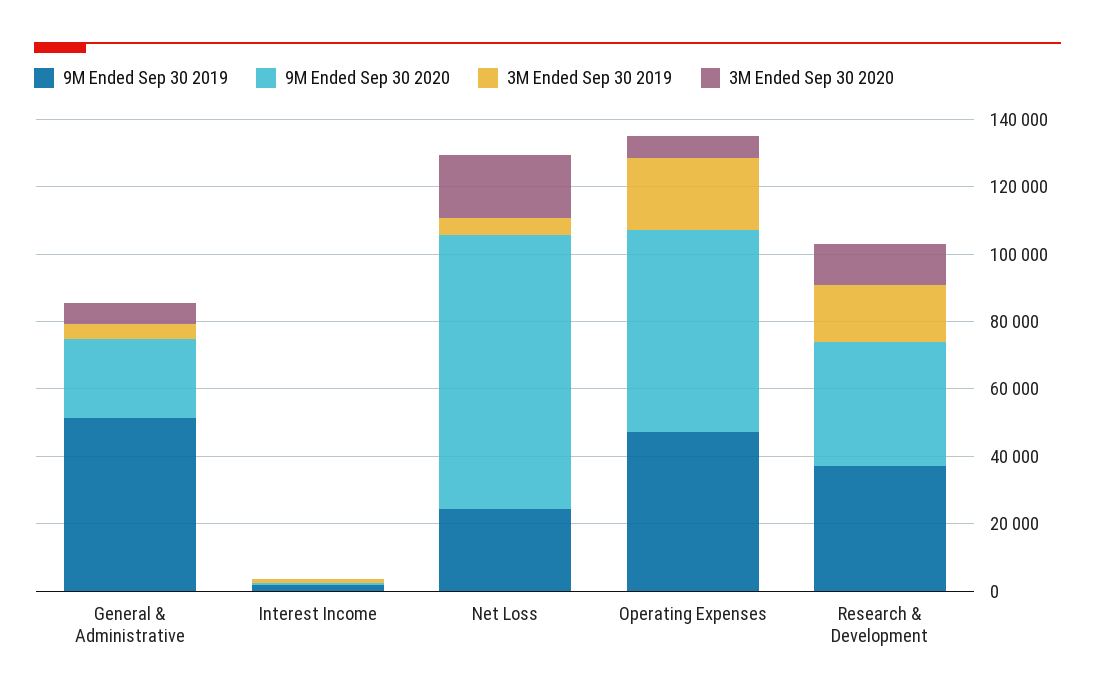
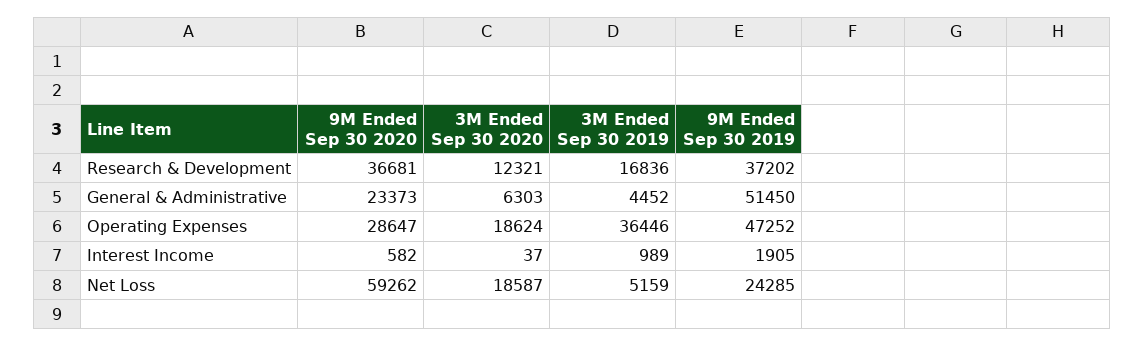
  {
    "9M Ended Sep 30 2019": {
      "General & Administrative": 51450,
      "Interest Income": 1905,
      "Net Loss": 24285,
      "Operating Expenses": 47252,
      "Research & Development": 37202
    },
    "9M Ended Sep 30 2020": {
      "General & Administrative": 23373,
      "Interest Income": 582,
-     "Net Loss": 80000,
+     "Net Loss": 59262,
-     "Operating Expenses": 60000,
+     "Operating Expenses": 28647,
      "Research & Development": 36681
    },
    "3M Ended Sep 30 2019": {
      "General & Administrative": 4452,
      "Interest Income": 989,
      "Net Loss": 5159,
-     "Operating Expenses": 20000,
+     "Operating Expenses": 36446,
      "Research & Development": 16836
    },
    "3M Ended Sep 30 2020": {
      "General & Administrative": 6303,
      "Interest Income": 37,
      "Net Loss": 18587,
-     "Operating Expenses": 5000,
+     "Operating Expenses": 18624,
      "Research & Development": 12321
    }
  }

